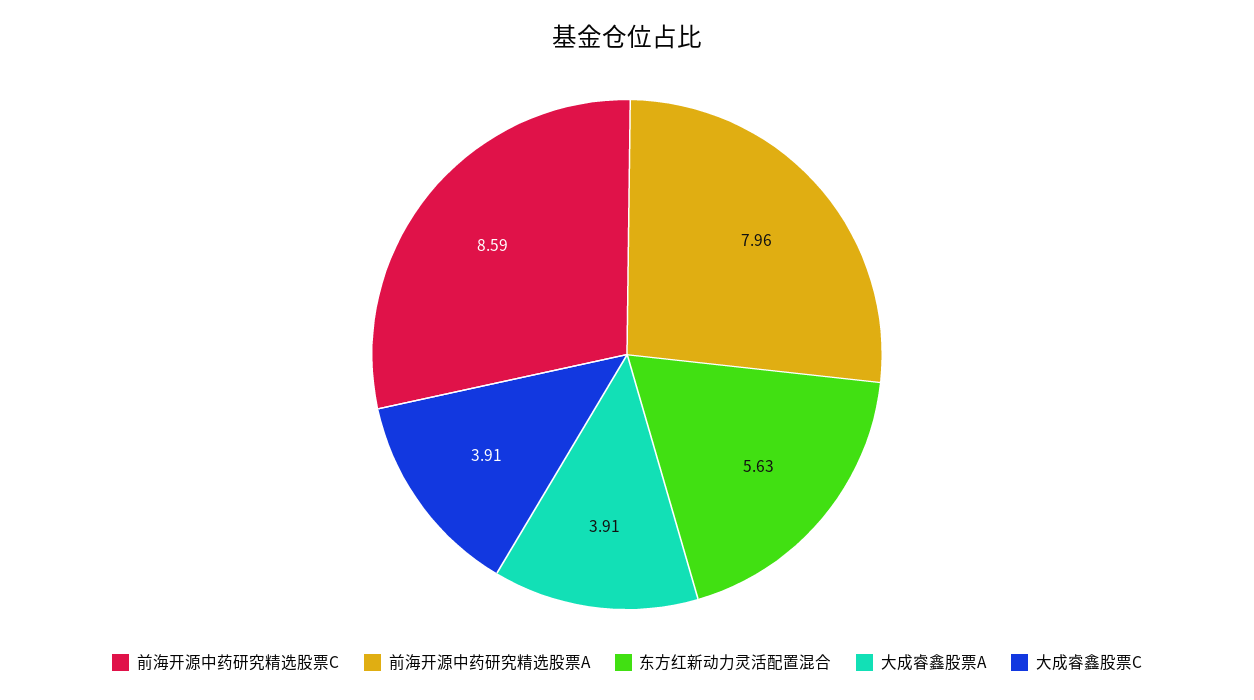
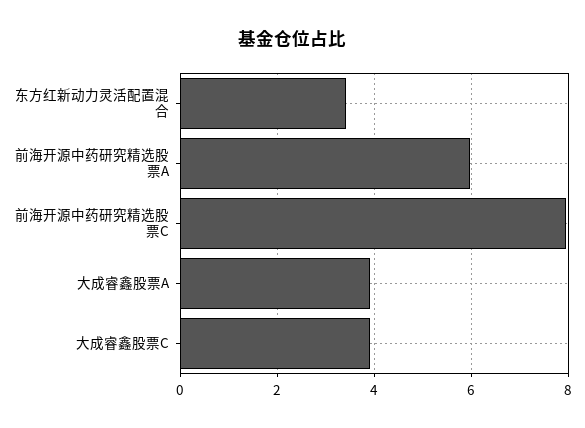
  {
-   "前海开源中药研究精选股票C": 8.59,
+   "前海开源中药研究精选股票C": 8,
-   "前海开源中药研究精选股票A": 7.96,
+   "前海开源中药研究精选股票A": 6,
-   "东方红新动力灵活配置混合": 5.63,
+   "东方红新动力灵活配置混合": 3.4,
    "大成睿鑫股票A": 3.91,
    "大成睿鑫股票C": 3.91
  }

